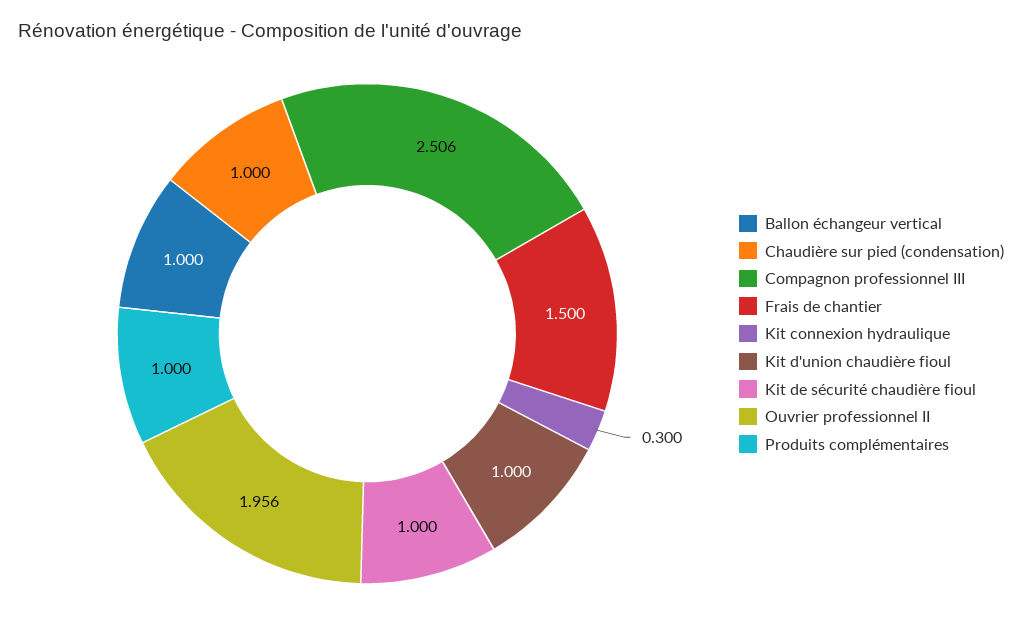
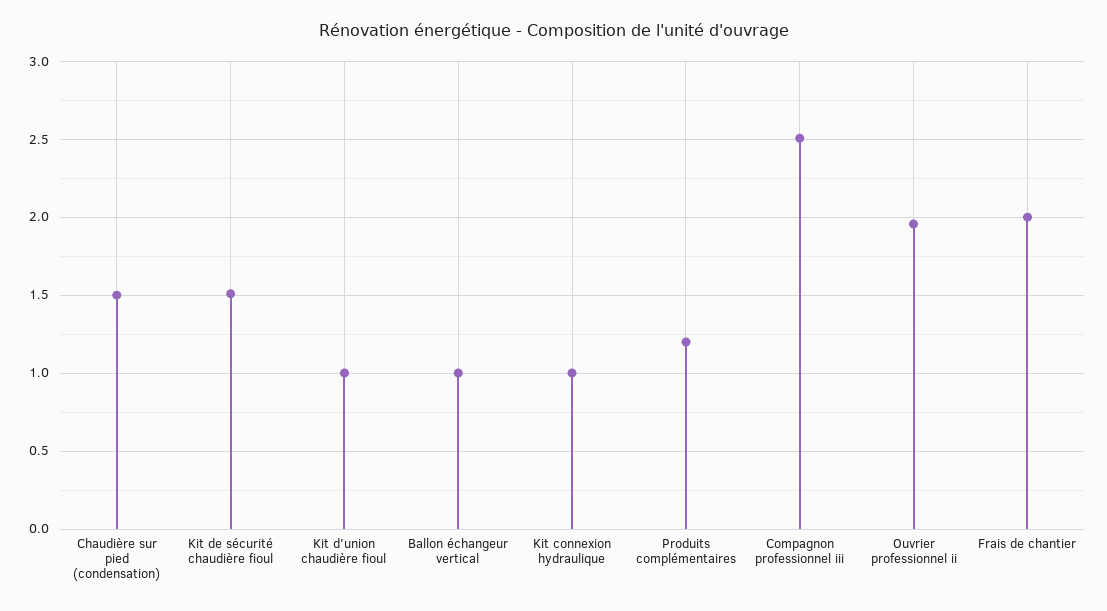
  {
    "Ballon échangeur vertical": 1,
-   "Chaudière sur pied (condensation)": 1,
+   "Chaudière sur pied (condensation)": 1.5,
    "Compagnon professionnel III": 2.506,
-   "Frais de chantier": 1.5,
+   "Frais de chantier": 2,
-   "Kit connexion hydraulique": 0.3,
+   "Kit connexion hydraulique": 1,
    "Kit d'union chaudière fioul": 1,
-   "Kit de sécurité chaudière fioul": 1,
+   "Kit de sécurité chaudière fioul": 1.5,
    "Ouvrier professionnel II": 1.956,
-   "Produits complémentaires": 1
+   "Produits complémentaires": 1.2
  }

